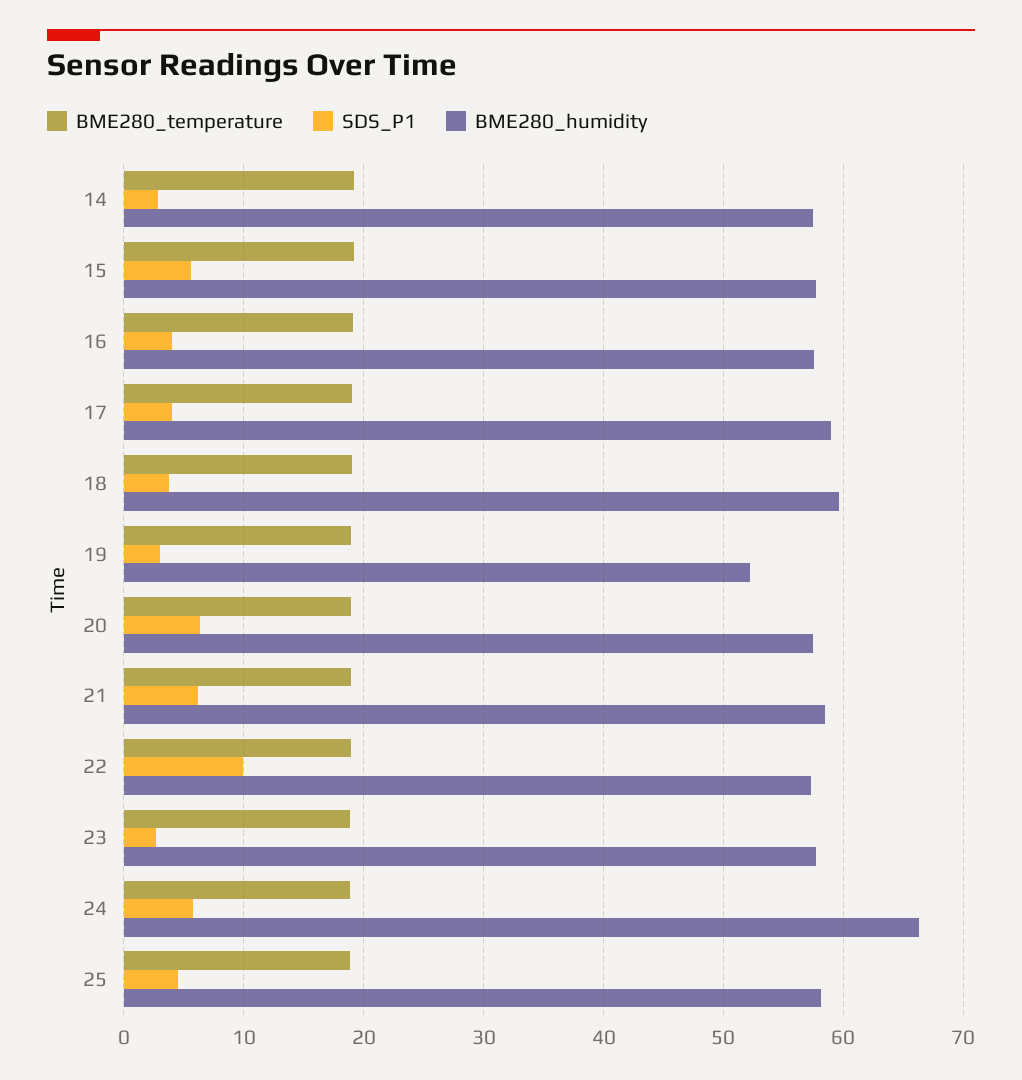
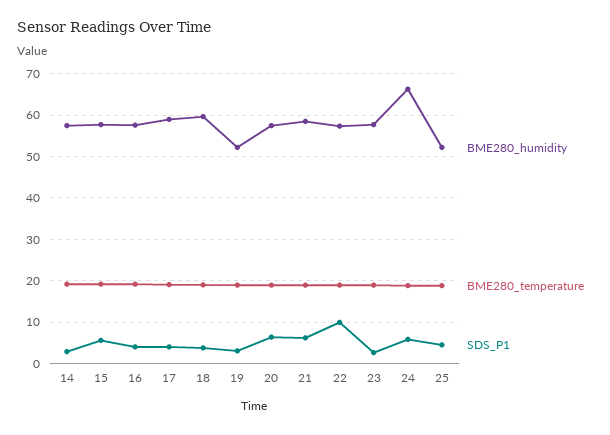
  {
    "BME280_temperature": {
      "14": 19,
      "15": 19,
      "16": 19,
      "17": 19,
      "18": 19,
      "19": 19,
      "20": 19,
      "21": 19,
      "22": 19,
      "23": 19,
      "24": 19,
      "25": 19
    },
    "SDS_P1": {
      "14": 3,
      "15": 6,
      "16": 4,
      "17": 4,
      "18": 4,
      "19": 3,
      "20": 6,
      "21": 6,
      "22": 10,
      "23": 3,
      "24": 6,
      "25": 5
    },
    "BME280_humidity": {
      "14": 57,
      "15": 58,
      "16": 58,
      "17": 59,
      "18": 60,
      "19": 52,
      "20": 57,
      "21": 58,
      "22": 57,
      "23": 58,
      "24": 66,
-     "25": 58
+     "25": 52
    }
  }

